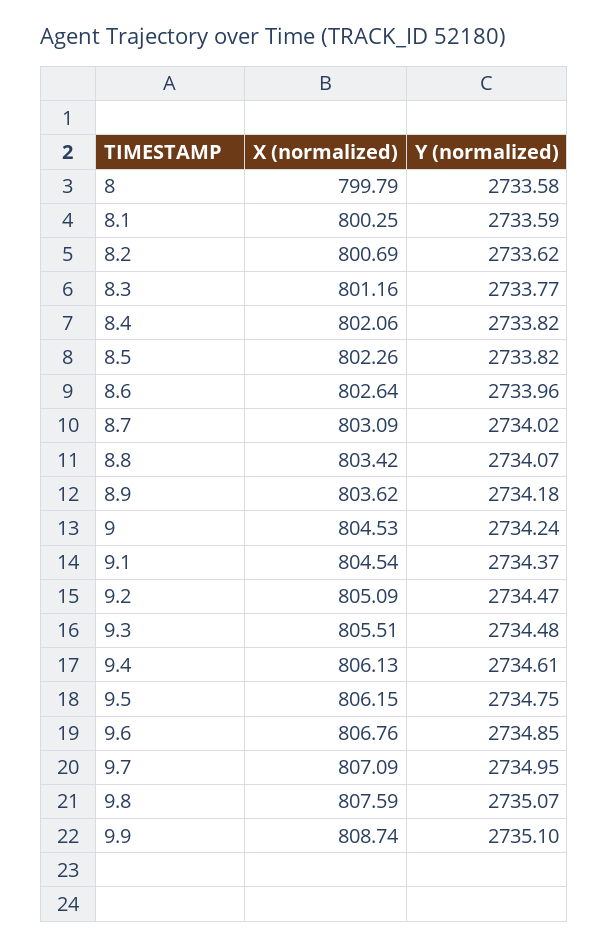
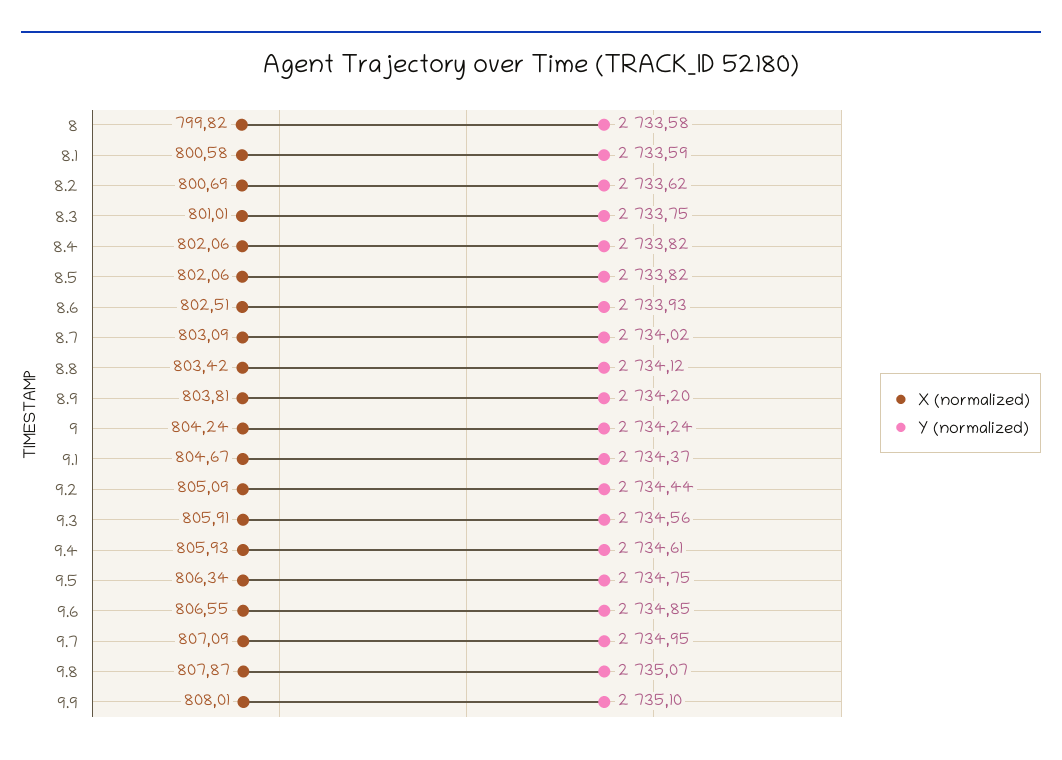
  {
    "X (normalized)": {
-     "8": 799.79,
+     "8": 799.82,
-     "8.1": 800.25,
+     "8.1": 800.58,
      "8.2": 800.69,
-     "8.3": 801.16,
+     "8.3": 801.01,
      "8.4": 802.06,
-     "8.5": 802.26,
+     "8.5": 802.06,
-     "8.6": 802.64,
+     "8.6": 802.51,
      "8.7": 803.09,
      "8.8": 803.42,
-     "8.9": 803.62,
+     "8.9": 803.81,
-     "9": 804.53,
+     "9": 804.24,
-     "9.1": 804.54,
+     "9.1": 804.67,
      "9.2": 805.09,
-     "9.3": 805.51,
+     "9.3": 805.91,
-     "9.4": 806.13,
+     "9.4": 805.93,
-     "9.5": 806.15,
+     "9.5": 806.34,
-     "9.6": 806.76,
+     "9.6": 806.55,
      "9.7": 807.09,
-     "9.8": 807.59,
+     "9.8": 807.87,
-     "9.9": 808.74
+     "9.9": 808.01
    },
    "Y (normalized)": {
      "8": 2733.58,
      "8.1": 2733.59,
      "8.2": 2733.62,
-     "8.3": 2733.77,
+     "8.3": 2733.75,
      "8.4": 2733.82,
      "8.5": 2733.82,
-     "8.6": 2733.96,
+     "8.6": 2733.93,
      "8.7": 2734.02,
-     "8.8": 2734.07,
+     "8.8": 2734.12,
-     "8.9": 2734.18,
+     "8.9": 2734.2,
      "9": 2734.24,
      "9.1": 2734.37,
-     "9.2": 2734.47,
+     "9.2": 2734.44,
-     "9.3": 2734.48,
+     "9.3": 2734.56,
      "9.4": 2734.61,
      "9.5": 2734.75,
      "9.6": 2734.85,
      "9.7": 2734.95,
      "9.8": 2735.07,
      "9.9": 2735.1
    }
  }

